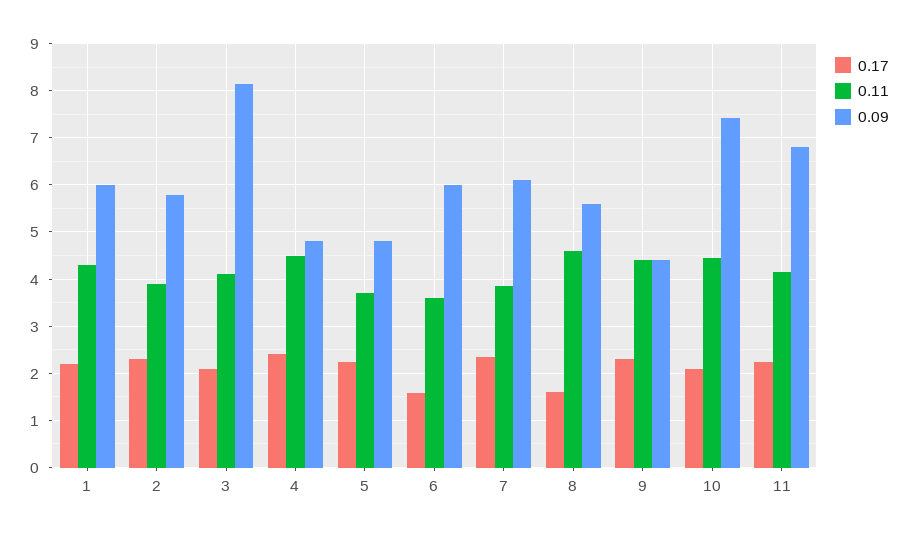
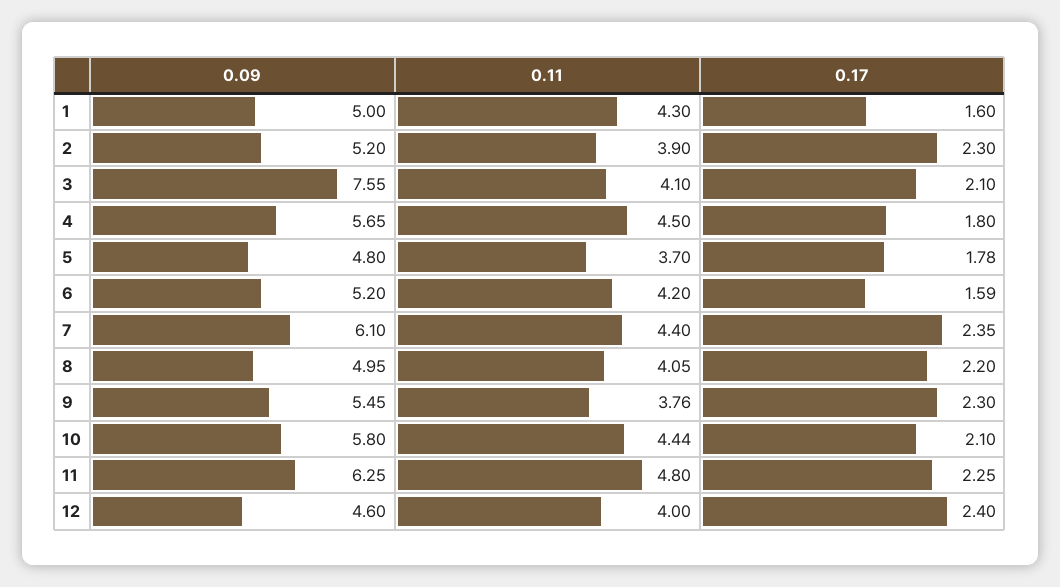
  {
    "0.17": {
-     "1": 2.2,
+     "1": 1.6,
      "2": 2.3,
      "3": 2.1,
-     "4": 2.4,
+     "4": 1.8,
-     "5": 2.2,
+     "5": 1.78,
      "6": 1.59,
      "7": 2.35,
-     "8": 1.6,
+     "8": 2.2,
      "9": 2.3,
      "10": 2.1,
-     "11": 2.25
+     "11": 2.25,
+     "12": 2.4
    },
    "0.11": {
      "1": 4.3,
      "2": 3.9,
      "3": 4.1,
      "4": 4.5,
      "5": 3.7,
-     "6": 3.6,
+     "6": 4.2,
-     "7": 3.8,
+     "7": 4.4,
-     "8": 4.6,
+     "8": 4.05,
-     "9": 4.4,
+     "9": 3.76,
      "10": 4.44,
-     "11": 4.2
+     "11": 4.8,
+     "12": 4
    },
    "0.09": {
-     "1": 6,
+     "1": 5,
-     "2": 5.8,
+     "2": 5.2,
-     "3": 8.2,
+     "3": 7.55,
-     "4": 4.8,
+     "4": 5.65,
      "5": 4.8,
-     "6": 6,
+     "6": 5.2,
      "7": 6.1,
-     "8": 5.6,
+     "8": 4.95,
-     "9": 4.4,
+     "9": 5.45,
-     "10": 7.4,
+     "10": 5.8,
-     "11": 6.8
+     "11": 6.25,
+     "12": 4.6
    }
  }

